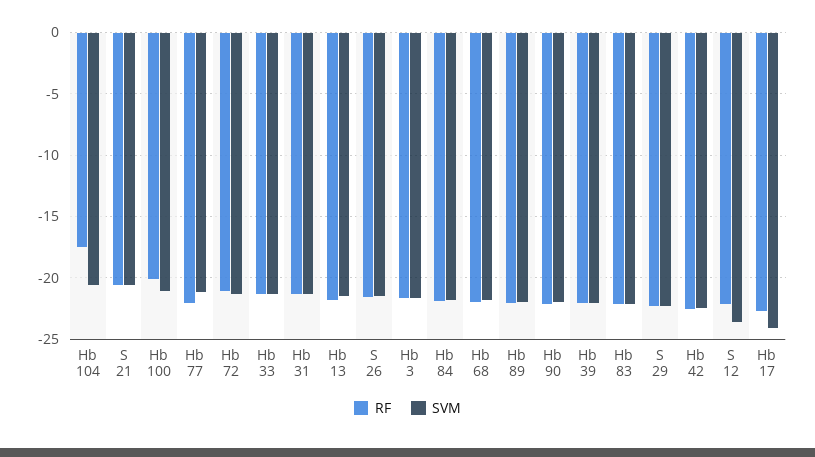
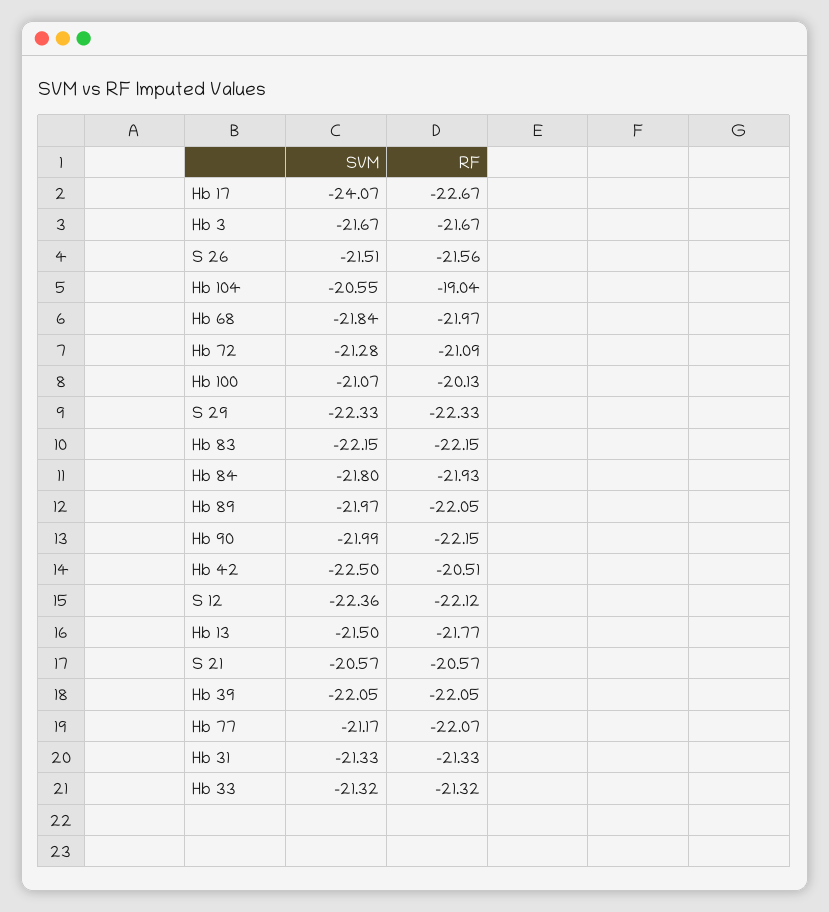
  {
    "RF": {
-     "Hb 104": -17.5,
+     "Hb 104": -19.04,
      "S 21": -20.57,
      "Hb 100": -20.13,
      "Hb 77": -22.07,
      "Hb 72": -21.09,
      "Hb 33": -21.32,
      "Hb 31": -21.33,
      "Hb 13": -21.77,
      "S 26": -21.56,
      "Hb 3": -21.67,
      "Hb 84": -21.93,
      "Hb 68": -21.97,
      "Hb 89": -22.05,
      "Hb 90": -22.15,
      "Hb 39": -22.05,
      "Hb 83": -22.15,
      "S 29": -22.33,
-     "Hb 42": -22.5,
+     "Hb 42": -20.51,
      "S 12": -22.12,
      "Hb 17": -22.67
    },
    "SVM": {
      "Hb 104": -20.55,
      "S 21": -20.57,
      "Hb 100": -21.07,
      "Hb 77": -21.17,
      "Hb 72": -21.28,
      "Hb 33": -21.32,
      "Hb 31": -21.33,
      "Hb 13": -21.5,
      "S 26": -21.51,
      "Hb 3": -21.67,
      "Hb 84": -21.8,
      "Hb 68": -21.84,
      "Hb 89": -21.97,
      "Hb 90": -21.99,
      "Hb 39": -22.05,
      "Hb 83": -22.15,
      "S 29": -22.33,
      "Hb 42": -22.5,
-     "S 12": -23.5,
+     "S 12": -22.36,
      "Hb 17": -24.07
    }
  }

